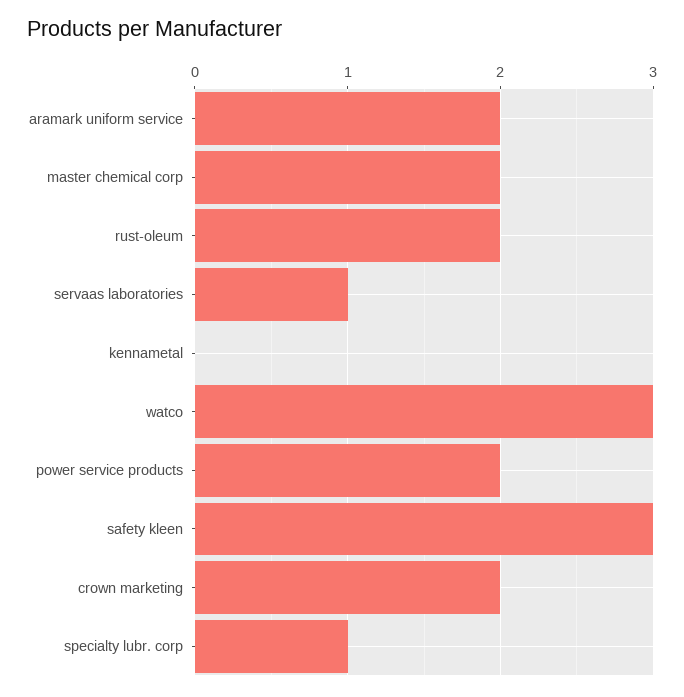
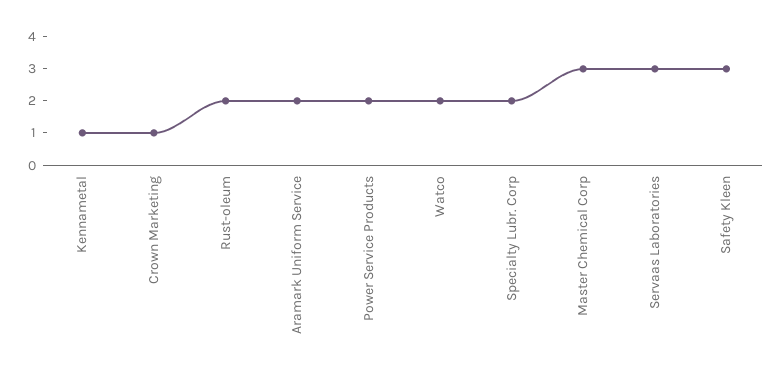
  {
    "aramark uniform service": 2,
-   "master chemical corp": 2,
+   "master chemical corp": 3,
    "rust-oleum": 2,
-   "servaas laboratories": 1,
+   "servaas laboratories": 3,
-   "kennametal": 0,
+   "kennametal": 1,
-   "watco": 3,
+   "watco": 2,
    "power service products": 2,
    "safety kleen": 3,
-   "crown marketing": 2,
+   "crown marketing": 1,
-   "specialty lubr. corp": 1
+   "specialty lubr. corp": 2
  }

